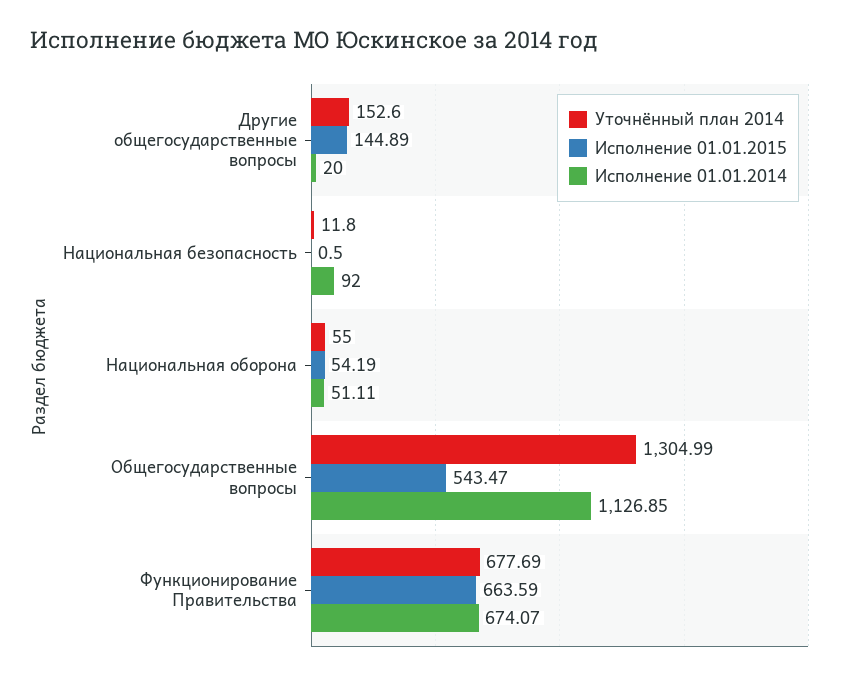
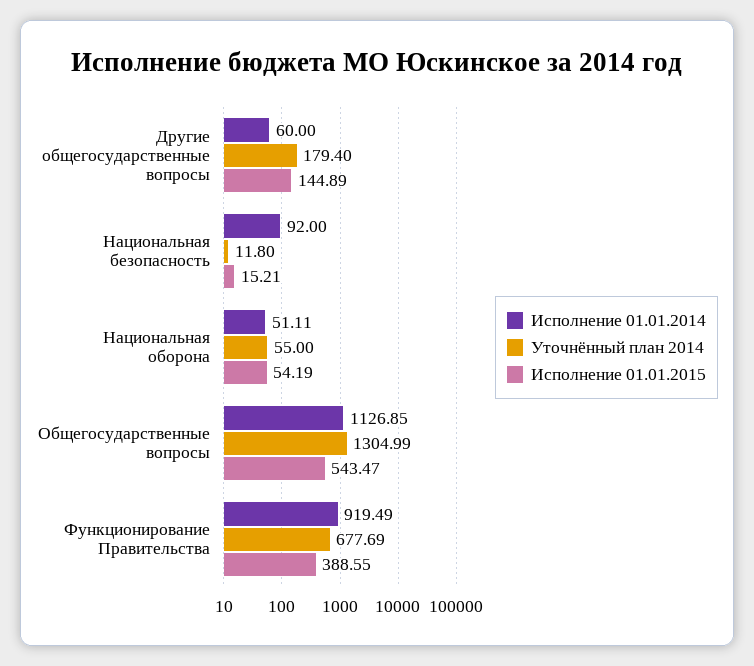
  {
    "Уточнённый план 2014": {
-     "Другие общегосударственные вопросы": 152.6,
+     "Другие общегосударственные вопросы": 179.4,
      "Национальная безопасность": 11.8,
      "Национальная оборона": 55,
      "Общегосударственные вопросы": 1304.99,
      "Функционирование Правительства": 677.69
    },
    "Исполнение 01.01.2015": {
      "Другие общегосударственные вопросы": 144.89,
-     "Национальная безопасность": 0.5,
+     "Национальная безопасность": 15.21,
      "Национальная оборона": 54.19,
      "Общегосударственные вопросы": 543.47,
-     "Функционирование Правительства": 663.59
+     "Функционирование Правительства": 388.55
    },
    "Исполнение 01.01.2014": {
-     "Другие общегосударственные вопросы": 20,
+     "Другие общегосударственные вопросы": 60,
      "Национальная безопасность": 92,
      "Национальная оборона": 51.11,
      "Общегосударственные вопросы": 1126.85,
-     "Функционирование Правительства": 674.07
+     "Функционирование Правительства": 919.49
    }
  }

